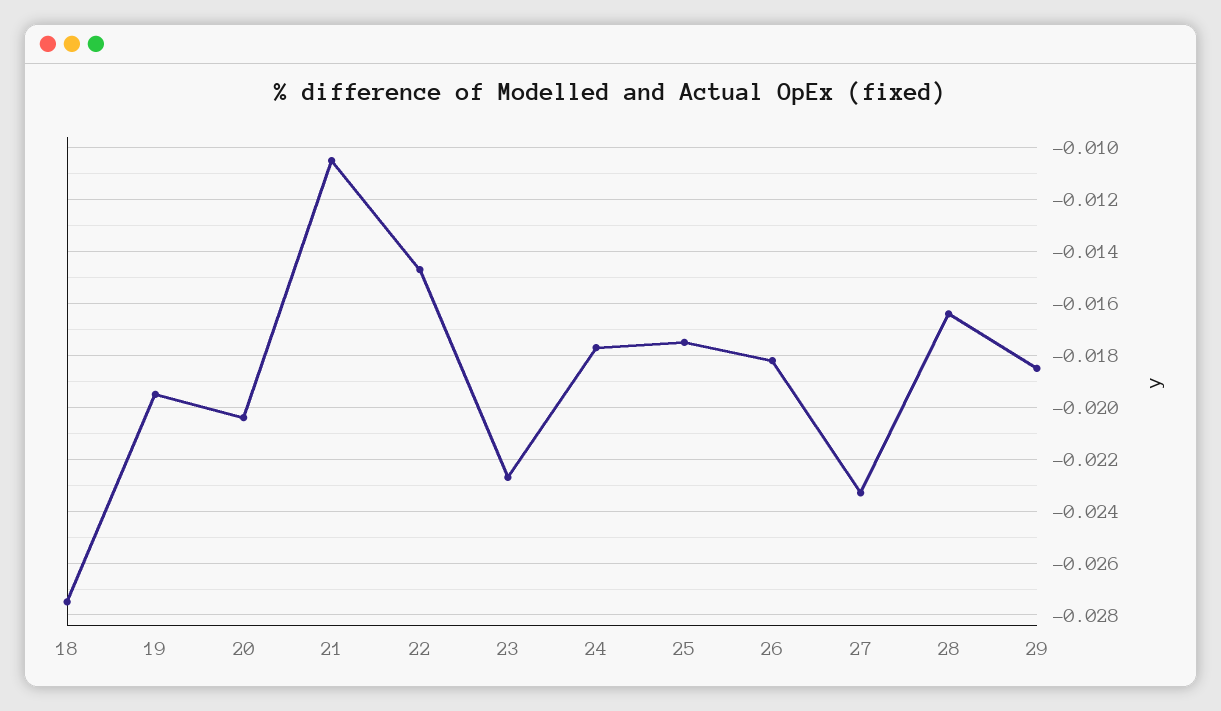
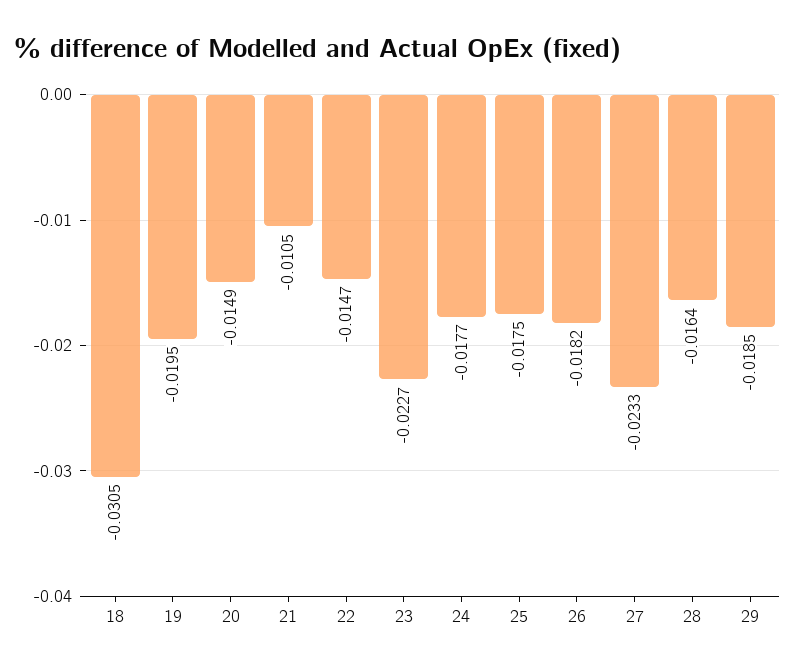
  {
-   "18": -0.0275,
+   "18": -0.0305,
    "19": -0.0195,
-   "20": -0.0205,
+   "20": -0.0149,
    "21": -0.0105,
    "22": -0.0147,
    "23": -0.0227,
    "24": -0.0177,
    "25": -0.0175,
    "26": -0.0182,
    "27": -0.0233,
    "28": -0.0164,
    "29": -0.0185
  }

